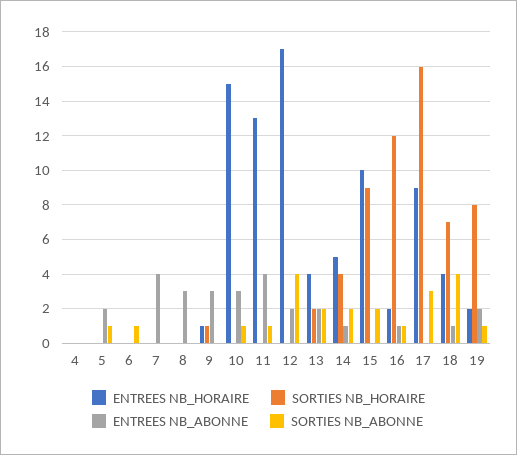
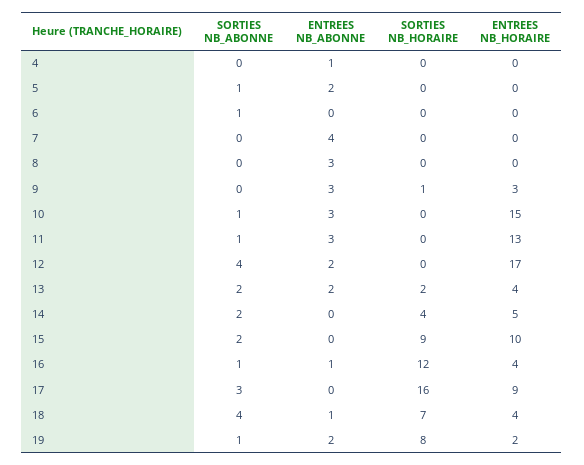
  {
    "ENTREES NB_HORAIRE": {
      "4": 0,
      "5": 0,
      "6": 0,
      "7": 0,
      "8": 0,
-     "9": 1,
+     "9": 3,
      "10": 15,
      "11": 13,
      "12": 17,
      "13": 4,
      "14": 5,
      "15": 10,
-     "16": 2,
+     "16": 4,
      "17": 9,
      "18": 4,
      "19": 2
    },
    "SORTIES NB_HORAIRE": {
      "4": 0,
      "5": 0,
      "6": 0,
      "7": 0,
      "8": 0,
      "9": 1,
      "10": 0,
      "11": 0,
      "12": 0,
      "13": 2,
      "14": 4,
      "15": 9,
      "16": 12,
      "17": 16,
      "18": 7,
      "19": 8
    },
    "ENTREES NB_ABONNE": {
-     "4": 0,
+     "4": 1,
      "5": 2,
      "6": 0,
      "7": 4,
      "8": 3,
      "9": 3,
      "10": 3,
-     "11": 4,
+     "11": 3,
      "12": 2,
      "13": 2,
-     "14": 1,
+     "14": 0,
      "15": 0,
      "16": 1,
      "17": 0,
      "18": 1,
      "19": 2
    },
    "SORTIES NB_ABONNE": {
      "4": 0,
      "5": 1,
      "6": 1,
      "7": 0,
      "8": 0,
      "9": 0,
      "10": 1,
      "11": 1,
      "12": 4,
      "13": 2,
      "14": 2,
      "15": 2,
      "16": 1,
      "17": 3,
      "18": 4,
      "19": 1
    }
  }

